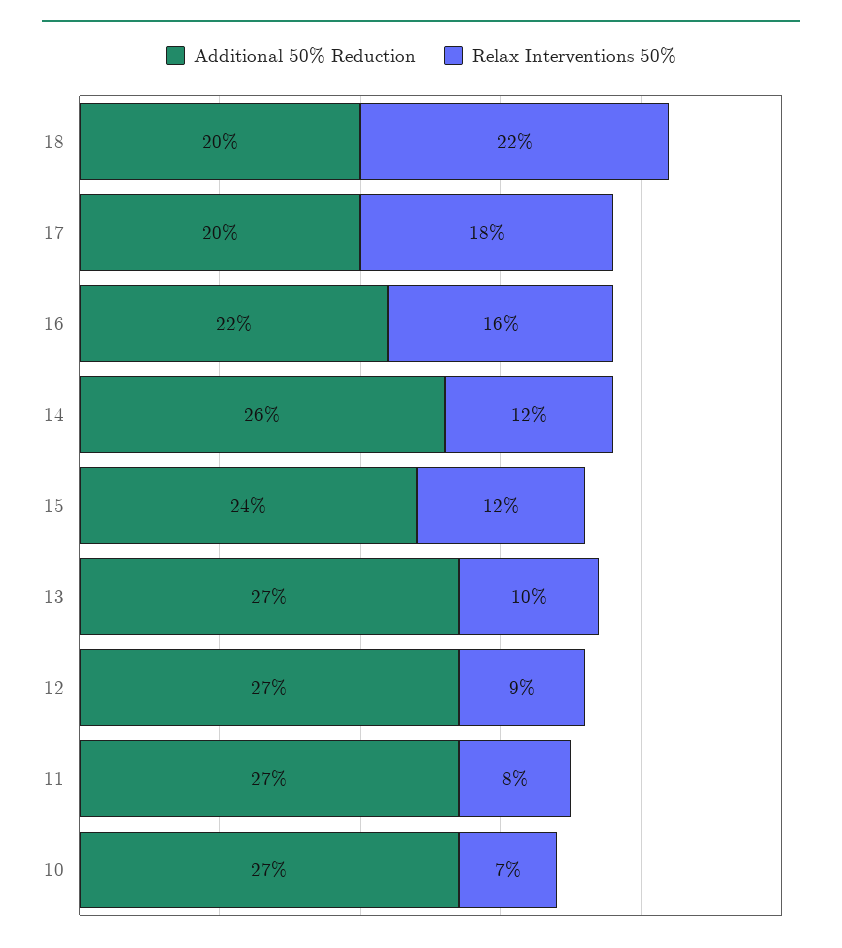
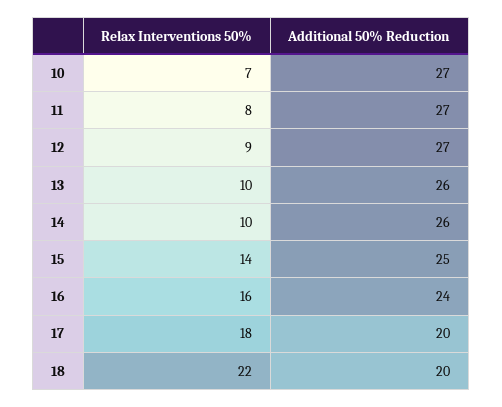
  {
    "Additional 50% Reduction": {
      "18": 20,
      "17": 20,
-     "16": 22,
+     "16": 24,
      "14": 26,
-     "15": 24,
+     "15": 25,
-     "13": 27,
+     "13": 26,
      "12": 27,
      "11": 27,
      "10": 27
    },
    "Relax Interventions 50%": {
      "18": 22,
      "17": 18,
      "16": 16,
-     "14": 12,
+     "14": 10,
-     "15": 12,
+     "15": 14,
      "13": 10,
      "12": 9,
      "11": 8,
      "10": 7
    }
  }

